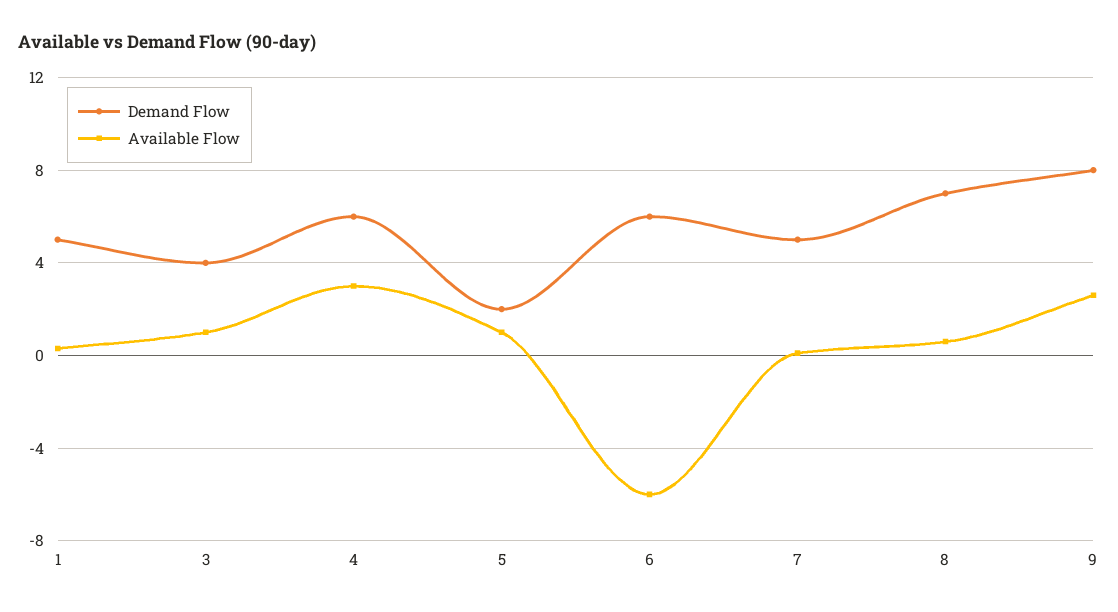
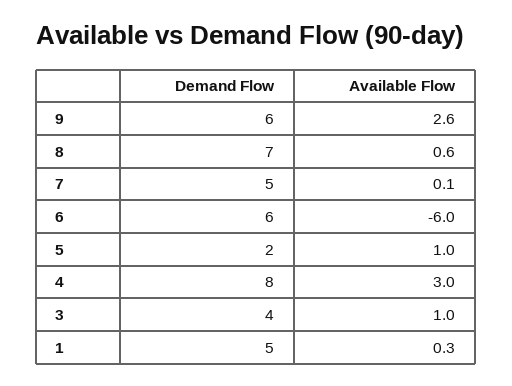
  {
    "Demand Flow": {
      "1": 5,
      "3": 4,
-     "4": 6,
+     "4": 8,
      "5": 2,
      "6": 6,
      "7": 5,
      "8": 7,
-     "9": 8
+     "9": 6
    },
    "Available Flow": {
      "1": 0.3,
      "3": 1,
      "4": 3,
      "5": 1,
      "6": -6,
      "7": 0.1,
      "8": 0.6,
      "9": 2.6
    }
  }

